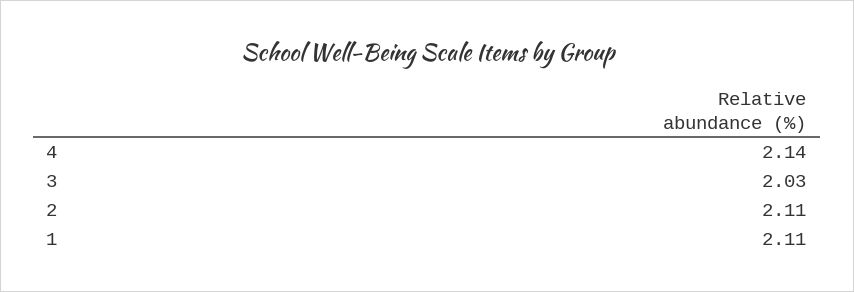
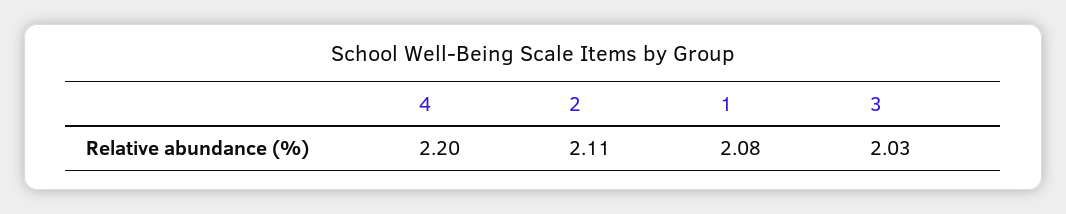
  {
-   "4": 2.14,
+   "4": 2.2,
    "3": 2.03,
    "2": 2.11,
-   "1": 2.11
+   "1": 2.08
  }

